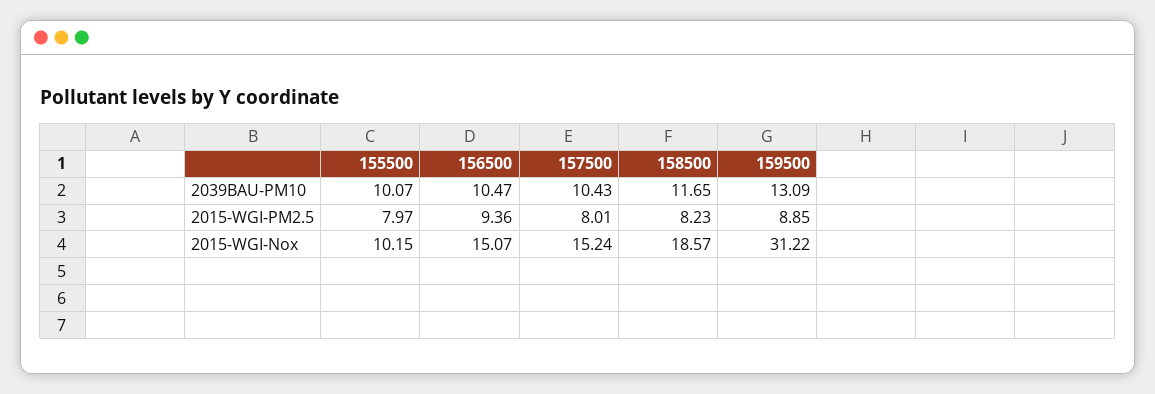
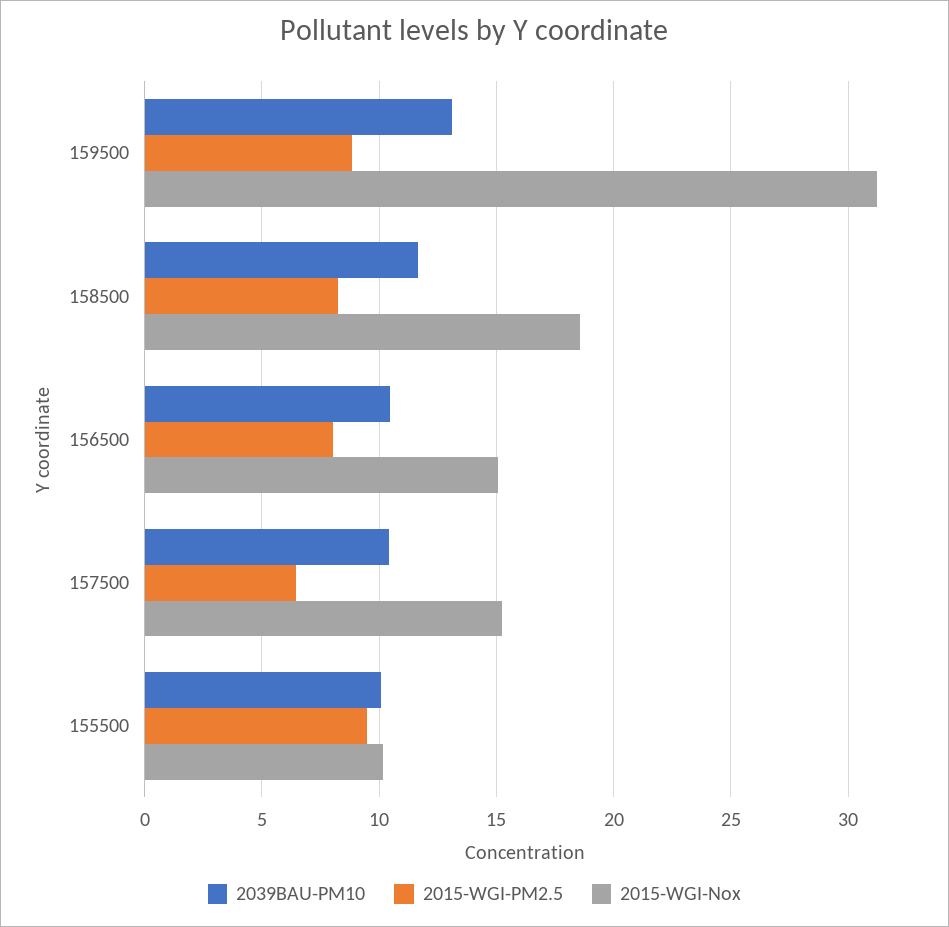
  {
    "2039BAU-PM10": {
      "155500": 10.07,
      "156500": 10.47,
      "157500": 10.43,
      "158500": 11.65,
      "159500": 13.09
    },
    "2015-WGI-PM2.5": {
-     "155500": 7.97,
+     "155500": 9.5,
-     "156500": 9.36,
+     "156500": 8,
-     "157500": 8.01,
+     "157500": 6.5,
      "158500": 8.23,
      "159500": 8.85
    },
    "2015-WGI-Nox": {
      "155500": 10.15,
      "156500": 15.07,
      "157500": 15.24,
      "158500": 18.57,
      "159500": 31.22
    }
  }

